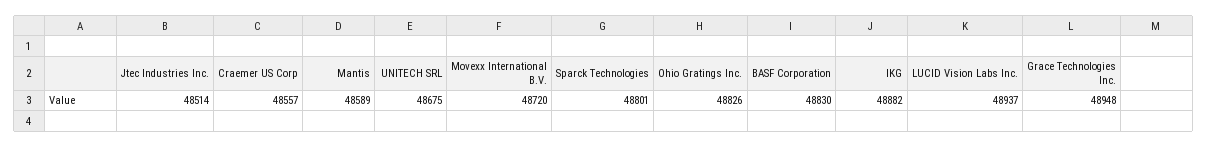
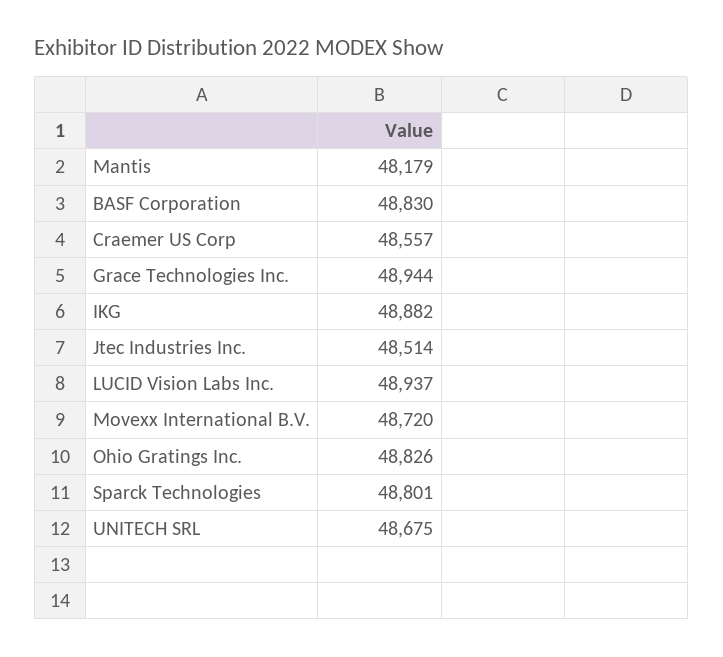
  {
    "Jtec Industries Inc.": 48514,
    "Craemer US Corp": 48557,
-   "Mantis": 48589,
+   "Mantis": 48179,
    "UNITECH SRL": 48675,
    "Movexx International B.V.": 48720,
    "Sparck Technologies": 48801,
    "Ohio Gratings Inc.": 48826,
    "BASF Corporation": 48830,
    "IKG": 48882,
    "LUCID Vision Labs Inc.": 48937,
-   "Grace Technologies Inc.": 48948
+   "Grace Technologies Inc.": 48944
  }

